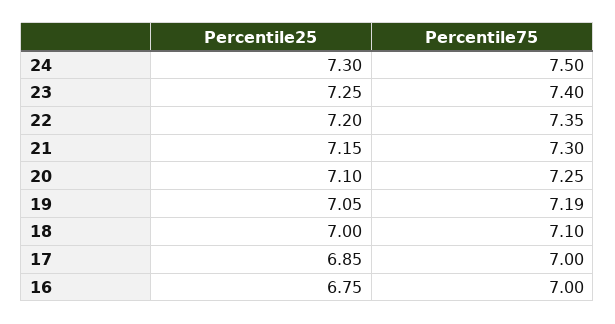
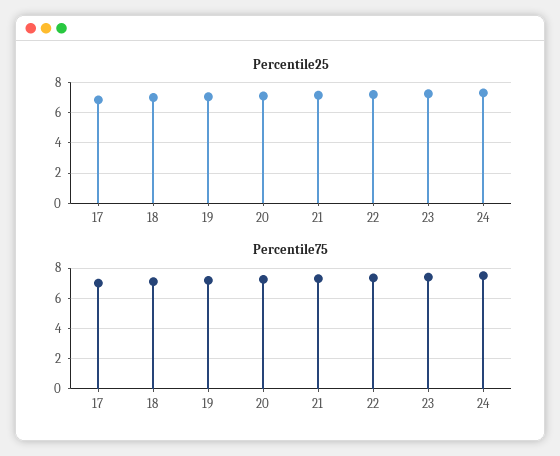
  {
    "Percentile25": {
      "24": 7.3,
      "23": 7.25,
      "22": 7.2,
      "21": 7.15,
      "20": 7.1,
      "19": 7.05,
      "18": 7,
-     "17": 6.85,
+     "17": 6.85
-     "16": 6.75
    },
    "Percentile75": {
      "24": 7.5,
      "23": 7.4,
      "22": 7.35,
      "21": 7.3,
      "20": 7.25,
      "19": 7.19,
      "18": 7.1,
-     "17": 7,
+     "17": 7
-     "16": 7
    }
  }

